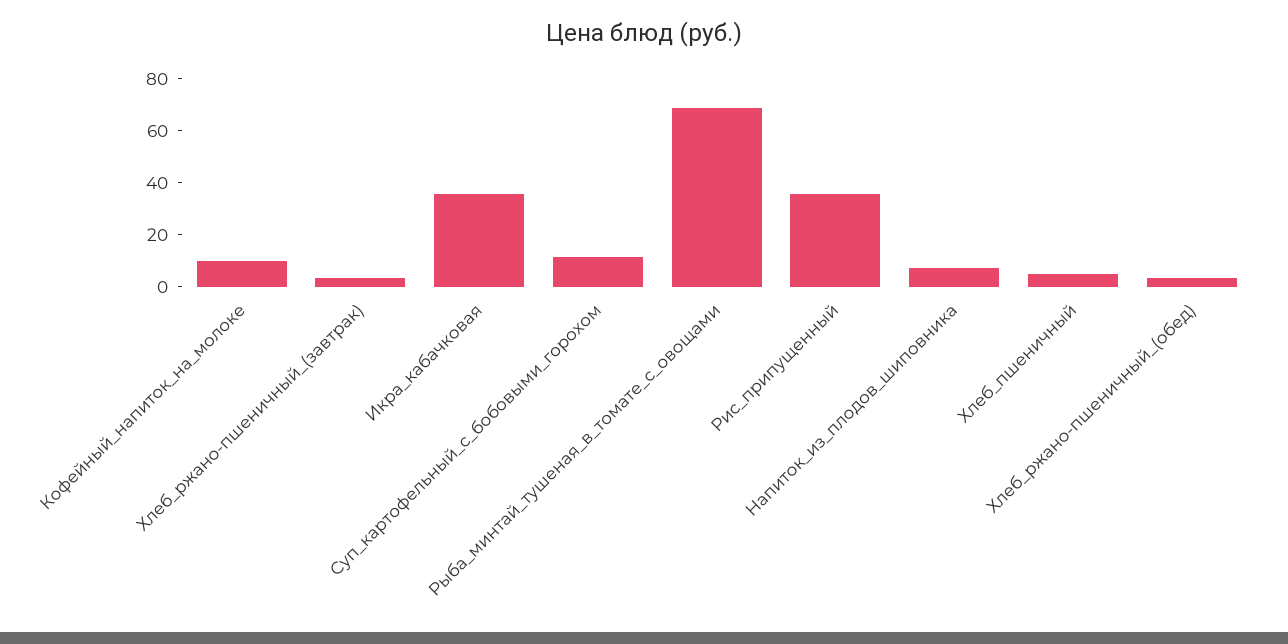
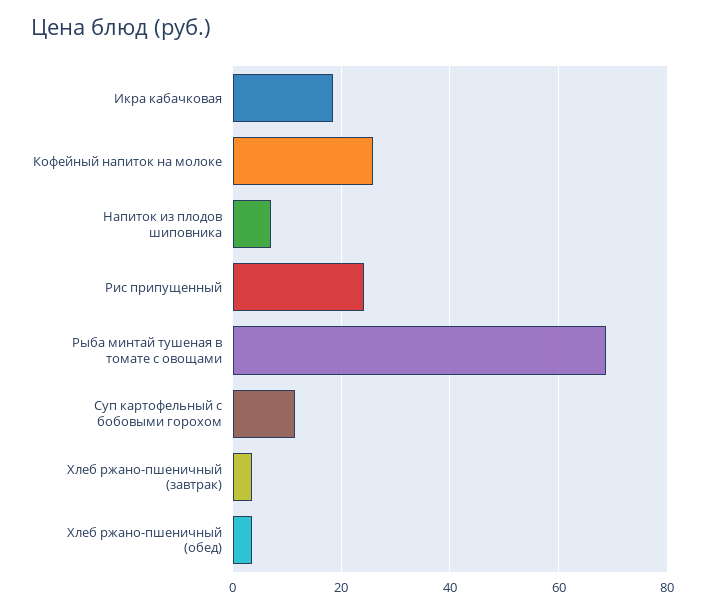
  {
-   "Кофейный_напиток_на_молоке": 10,
+   "Кофейный_напиток_на_молоке": 26,
    "Хлеб_ржано-пшеничный_(завтрак)": 4,
-   "Икра_кабачковая": 35,
+   "Икра_кабачковая": 18,
    "Суп_картофельный_с_бобовыми_горохом": 12,
    "Рыба_минтай_тушеная_в_томате_с_овощами": 68,
-   "Рис_припущенный": 35,
+   "Рис_припущенный": 24,
    "Напиток_из_плодов_шиповника": 8,
-   "Хлеб_пшеничный": 5,
    "Хлеб_ржано-пшеничный_(обед)": 4
  }

